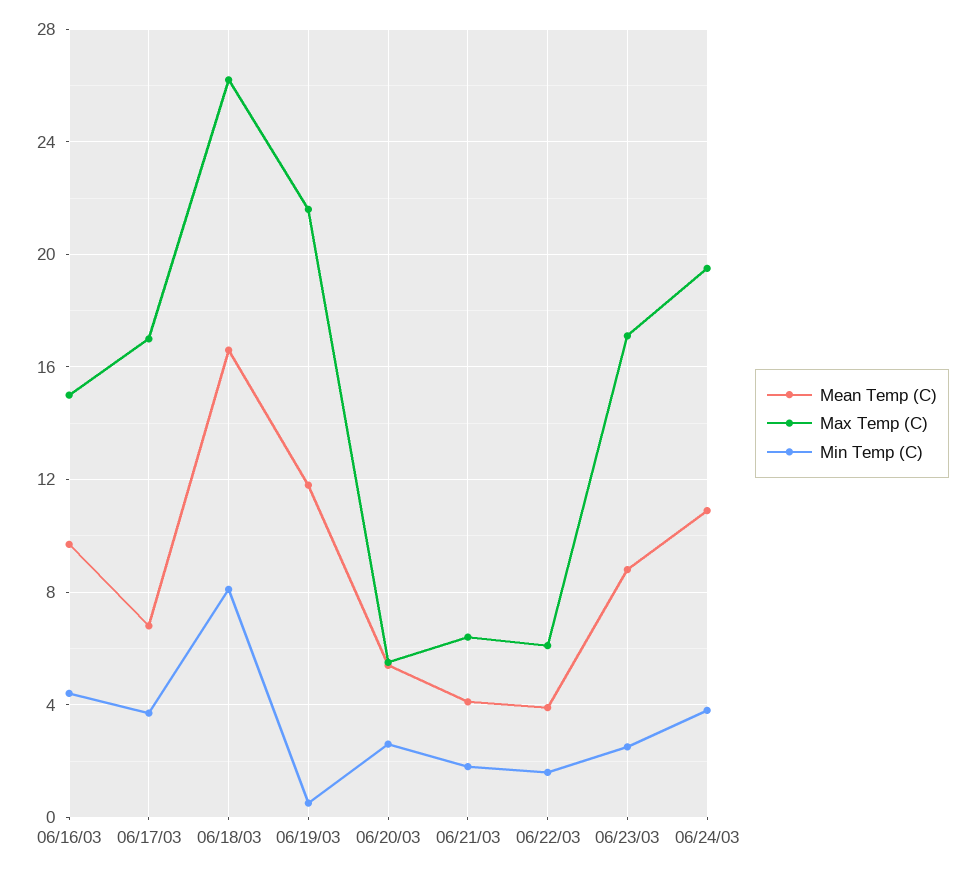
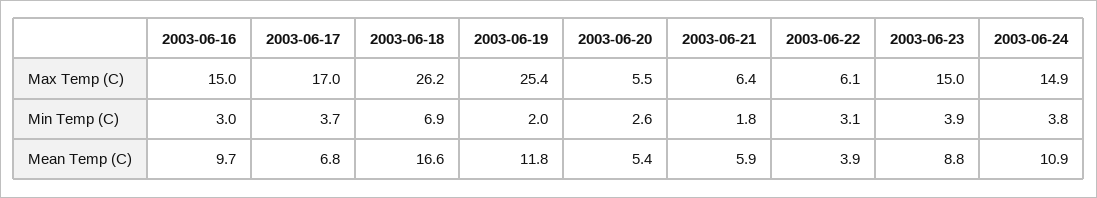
  {
    "Mean Temp (C)": {
      "06/16/03": 9.7,
      "06/17/03": 6.8,
      "06/18/03": 16.6,
      "06/19/03": 11.8,
      "06/20/03": 5.4,
-     "06/21/03": 4,
+     "06/21/03": 5.9,
      "06/22/03": 3.9,
      "06/23/03": 8.8,
      "06/24/03": 10.9
    },
    "Max Temp (C)": {
      "06/16/03": 15,
      "06/17/03": 17,
      "06/18/03": 26.2,
-     "06/19/03": 21.5,
+     "06/19/03": 25.4,
      "06/20/03": 5.5,
      "06/21/03": 6.4,
      "06/22/03": 6.1,
-     "06/23/03": 17,
+     "06/23/03": 15,
-     "06/24/03": 19.5
+     "06/24/03": 14.9
    },
    "Min Temp (C)": {
-     "06/16/03": 4.5,
+     "06/16/03": 3,
      "06/17/03": 3.7,
-     "06/18/03": 8,
+     "06/18/03": 6.9,
-     "06/19/03": 0.5,
+     "06/19/03": 2,
      "06/20/03": 2.6,
      "06/21/03": 1.8,
-     "06/22/03": 1.5,
+     "06/22/03": 3.1,
-     "06/23/03": 2.5,
+     "06/23/03": 3.9,
      "06/24/03": 3.8
    }
  }

